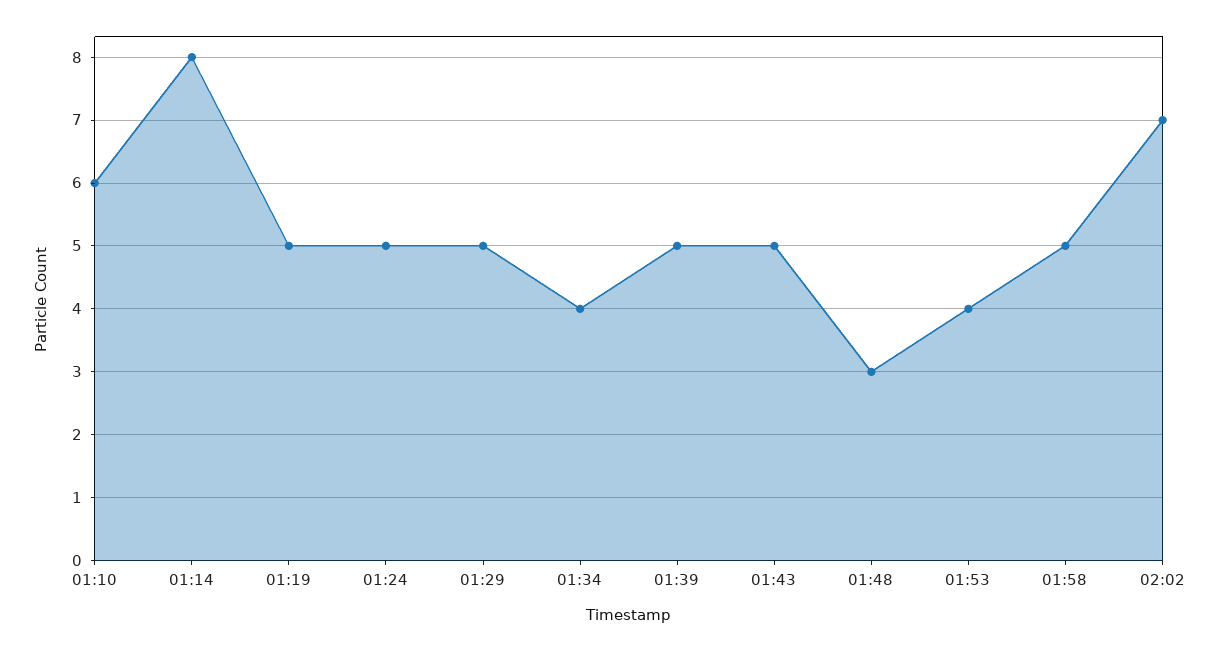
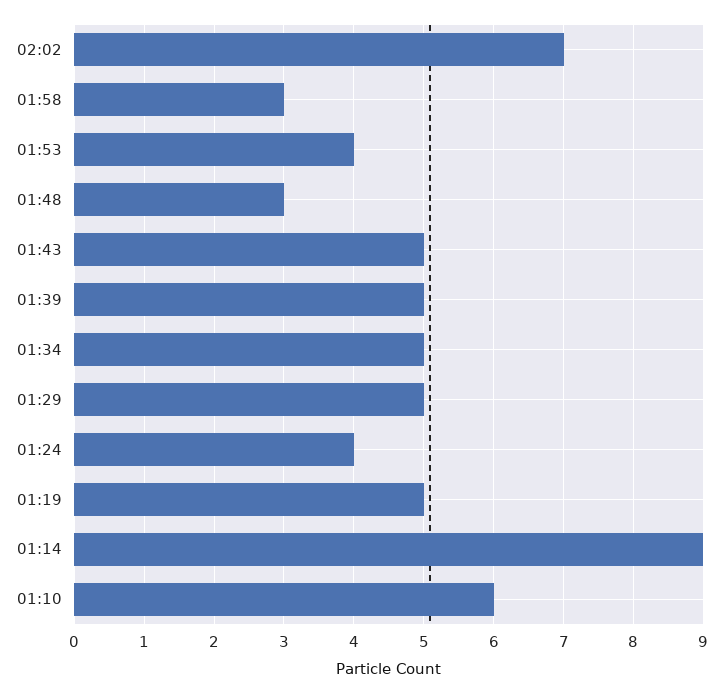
  {
    "01:10": 6,
-   "01:14": 8,
+   "01:14": 9,
    "01:19": 5,
-   "01:24": 5,
+   "01:24": 4,
    "01:29": 5,
-   "01:34": 4,
+   "01:34": 5,
    "01:39": 5,
    "01:43": 5,
    "01:48": 3,
    "01:53": 4,
-   "01:58": 5,
+   "01:58": 3,
    "02:02": 7
  }

